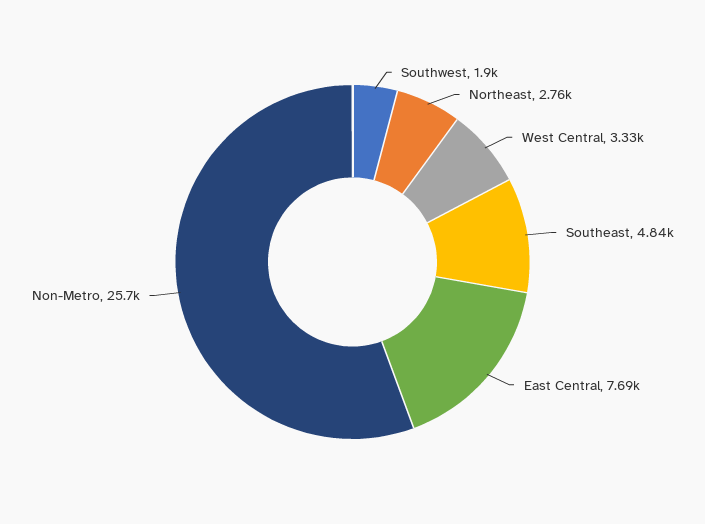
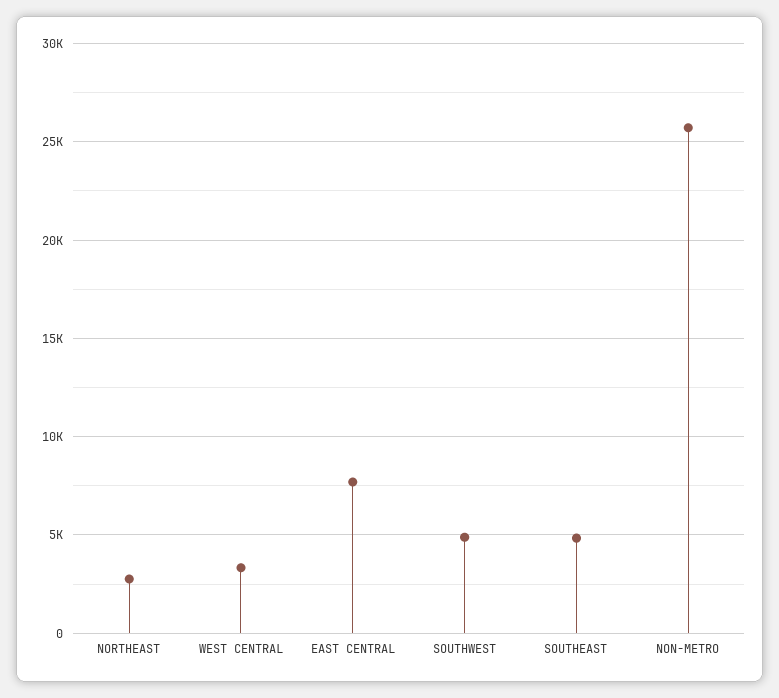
  {
-   "Southwest": 1900,
+   "Southwest": 5000,
    "Northeast": 2760,
    "West Central": 3330,
    "Southeast": 4840,
    "East Central": 7690,
    "Non-Metro": 25700
  }

